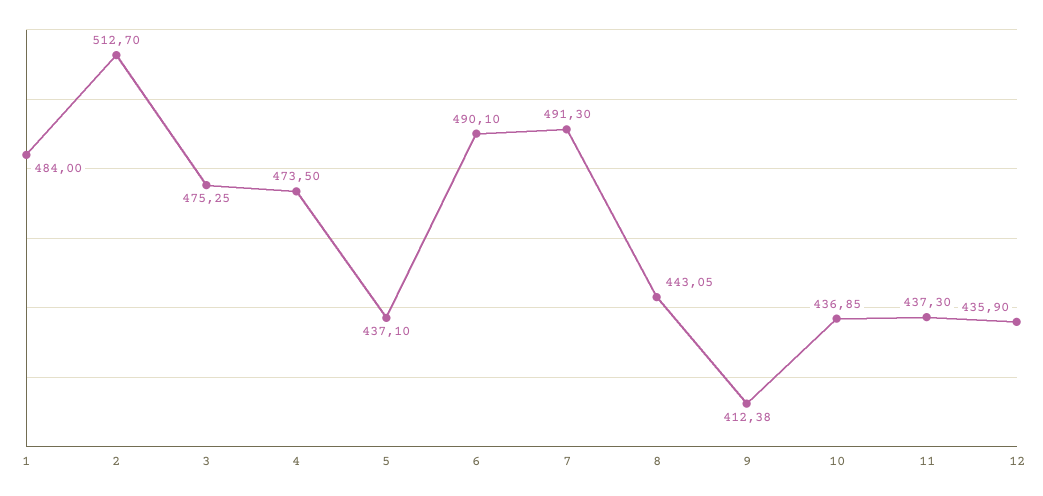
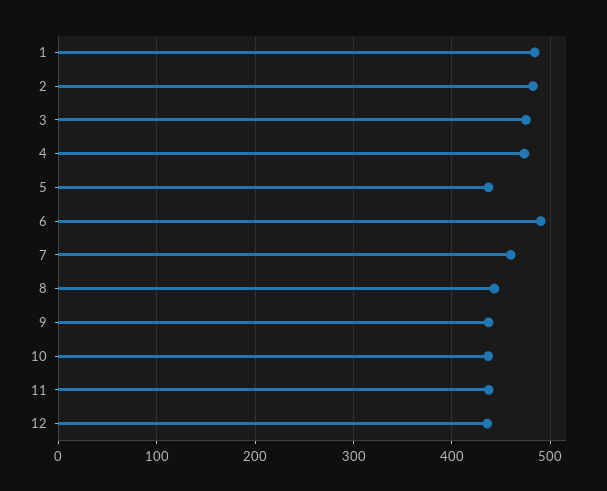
  {
    "1": 484,
-   "2": 512.7,
+   "2": 480,
    "3": 475.25,
    "4": 473.5,
    "5": 437.1,
    "6": 490.1,
-   "7": 491.3,
+   "7": 460,
    "8": 443.05,
-   "9": 412.38,
+   "9": 440,
    "10": 436.85,
    "11": 437.3,
    "12": 435.9
  }

